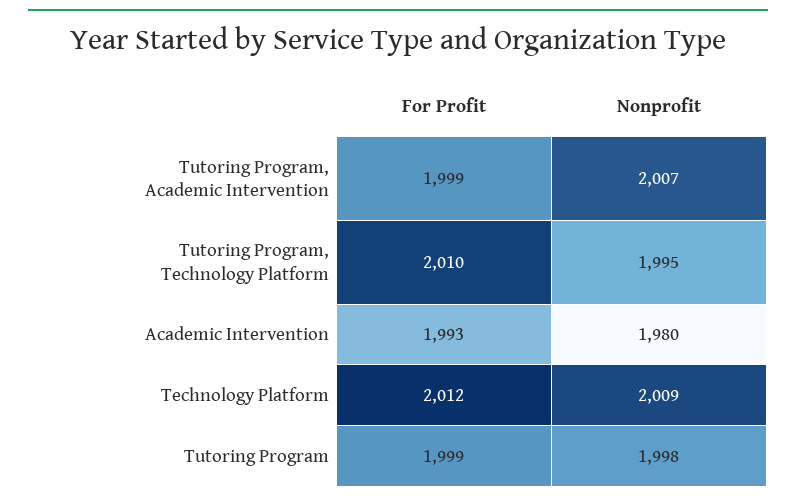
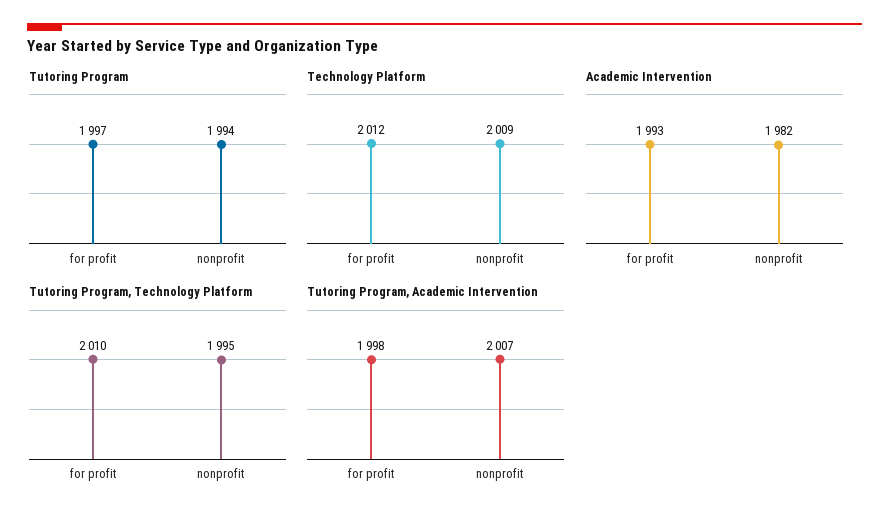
  {
    "Tutoring Program, Academic Intervention": {
-     "For Profit": 1999,
+     "For Profit": 1998,
      "Nonprofit": 2007
    },
    "Tutoring Program, Technology Platform": {
      "For Profit": 2010,
      "Nonprofit": 1995
    },
    "Academic Intervention": {
      "For Profit": 1993,
-     "Nonprofit": 1980
+     "Nonprofit": 1982
    },
    "Technology Platform": {
      "For Profit": 2012,
      "Nonprofit": 2009
    },
    "Tutoring Program": {
-     "For Profit": 1999,
+     "For Profit": 1997,
-     "Nonprofit": 1998
+     "Nonprofit": 1994
    }
  }

